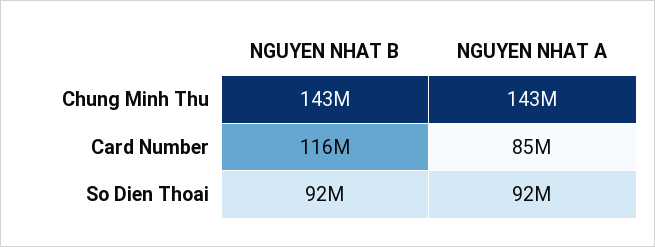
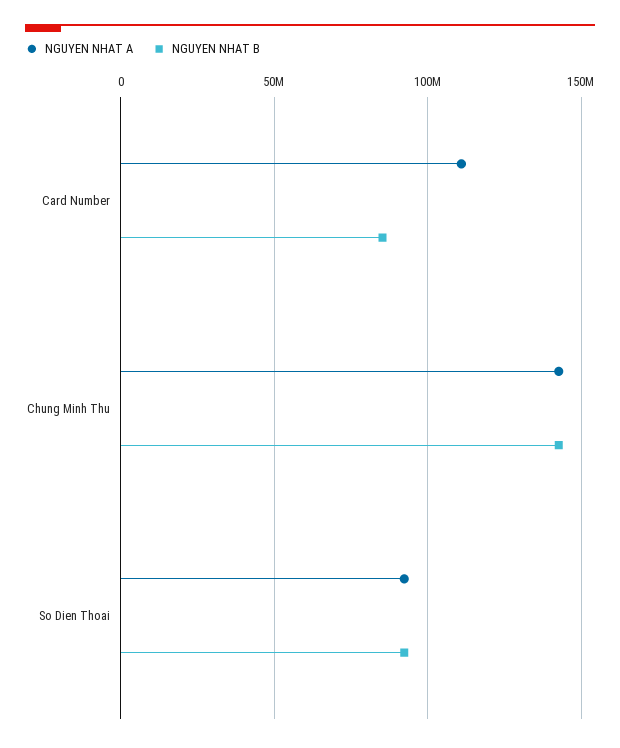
  {
    "NGUYEN NHAT B": {
      "Chung Minh Thu": 143000000,
-     "Card Number": 116000000,
+     "Card Number": 85000000,
      "So Dien Thoai": 92000000
    },
    "NGUYEN NHAT A": {
      "Chung Minh Thu": 143000000,
-     "Card Number": 85000000,
+     "Card Number": 110000000,
      "So Dien Thoai": 92000000
    }
  }

